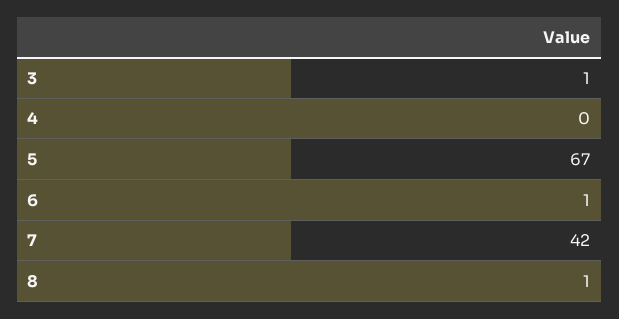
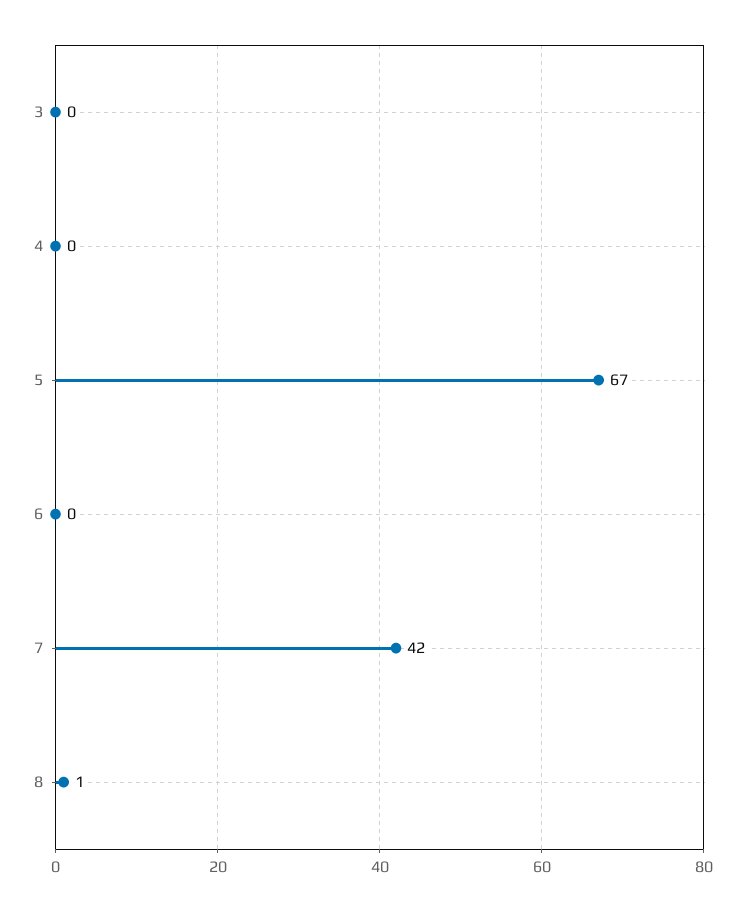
  {
-   "3": 1,
+   "3": 0,
    "4": 0,
    "5": 67,
-   "6": 1,
+   "6": 0,
    "7": 42,
    "8": 1
  }

